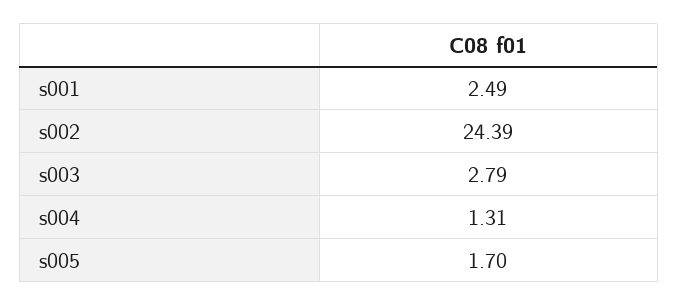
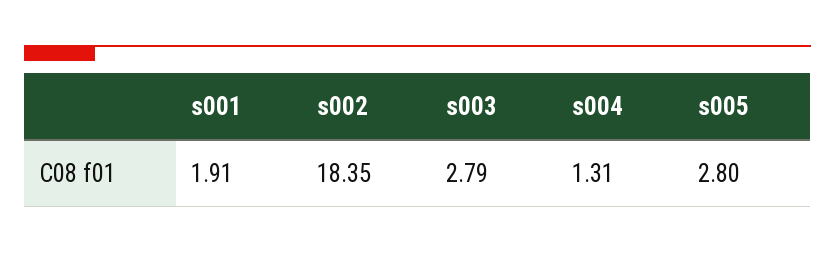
  {
-   "s001": 2.49,
+   "s001": 1.91,
-   "s002": 24.39,
+   "s002": 18.35,
    "s003": 2.79,
    "s004": 1.31,
-   "s005": 1.7
+   "s005": 2.8
  }

